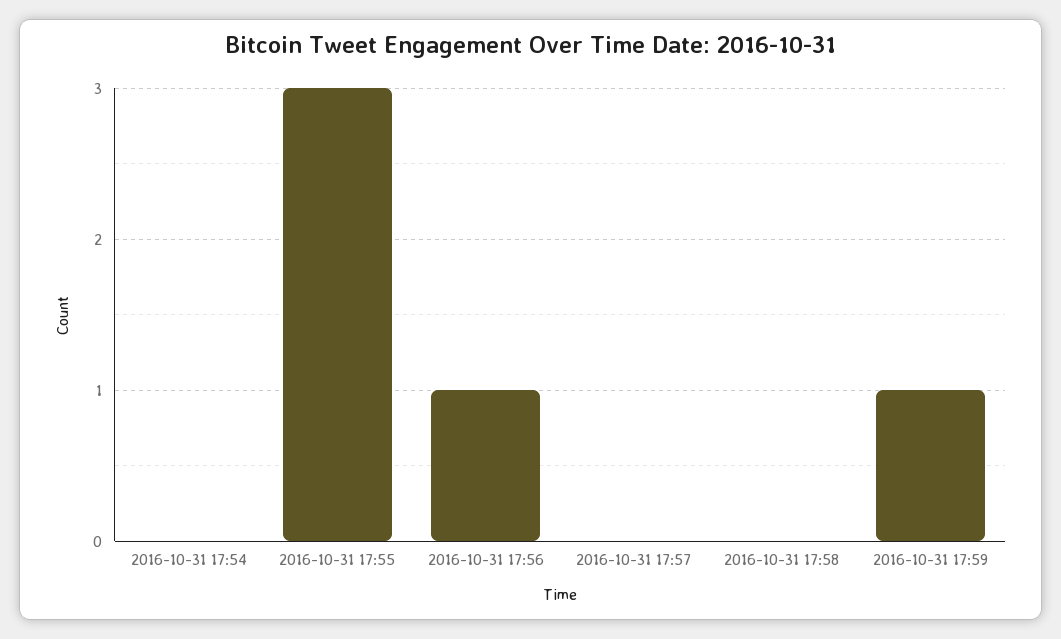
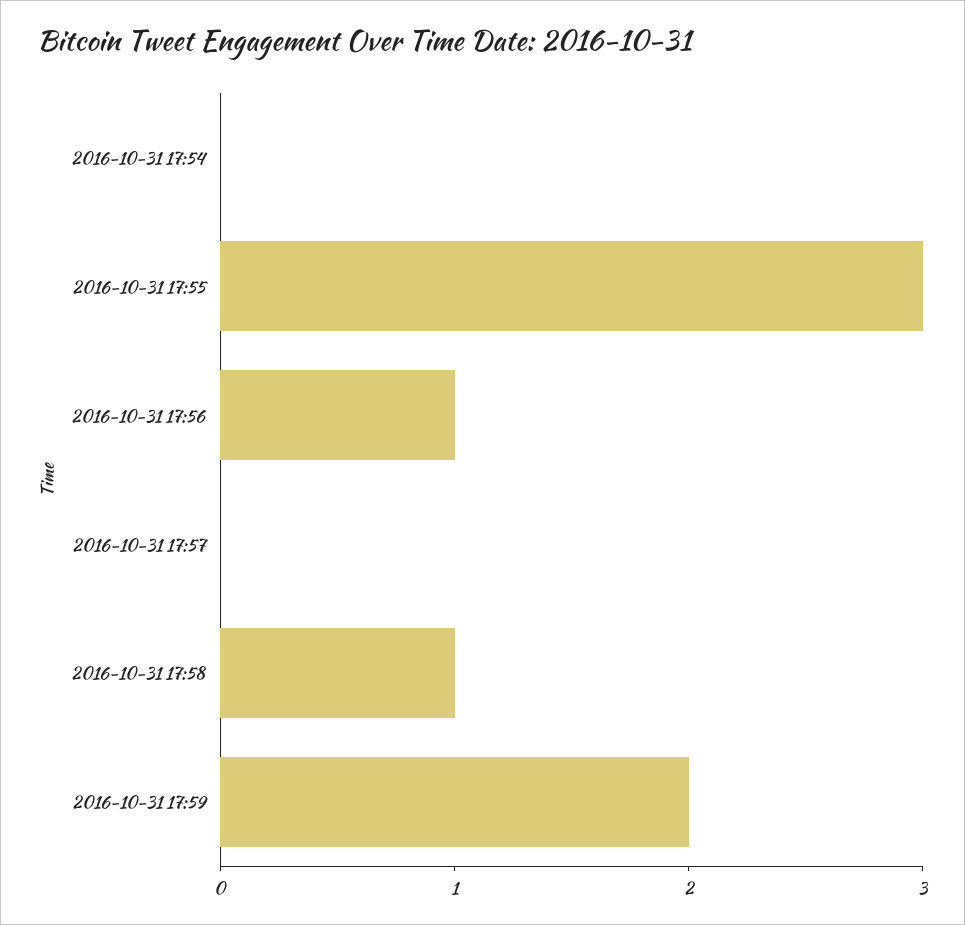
  {
    "2016-10-31 17:54": 0,
    "2016-10-31 17:55": 3,
    "2016-10-31 17:56": 1,
    "2016-10-31 17:57": 0,
-   "2016-10-31 17:58": 0,
+   "2016-10-31 17:58": 1,
-   "2016-10-31 17:59": 1
+   "2016-10-31 17:59": 2
  }

